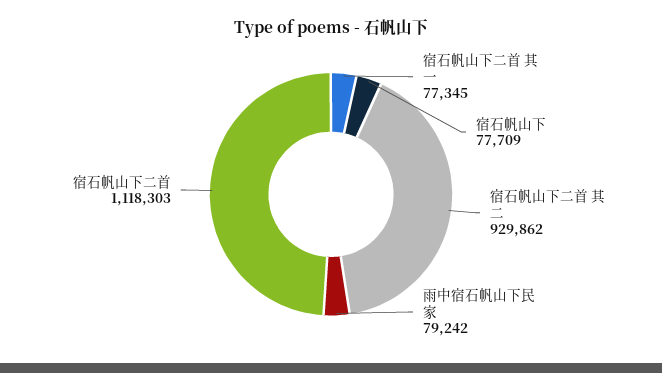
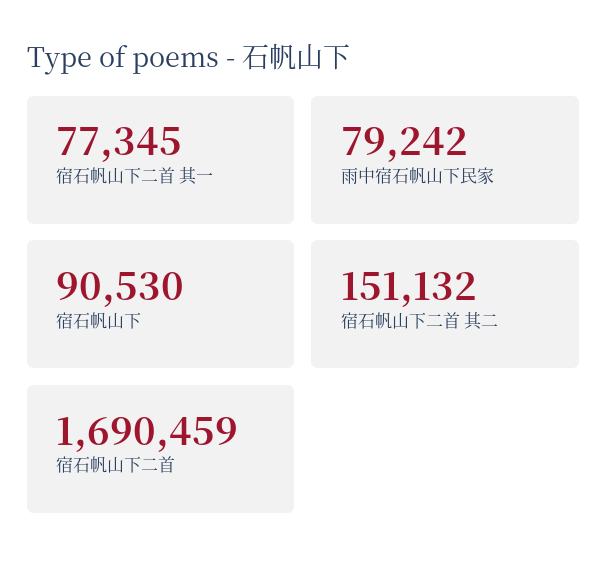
  {
    "宿石帆山下二首 其一": 77345,
-   "宿石帆山下": 77709,
+   "宿石帆山下": 90530,
-   "宿石帆山下二首 其二": 929862,
+   "宿石帆山下二首 其二": 151132,
    "雨中宿石帆山下民家": 79242,
-   "宿石帆山下二首": 1118303
+   "宿石帆山下二首": 1690459
  }

